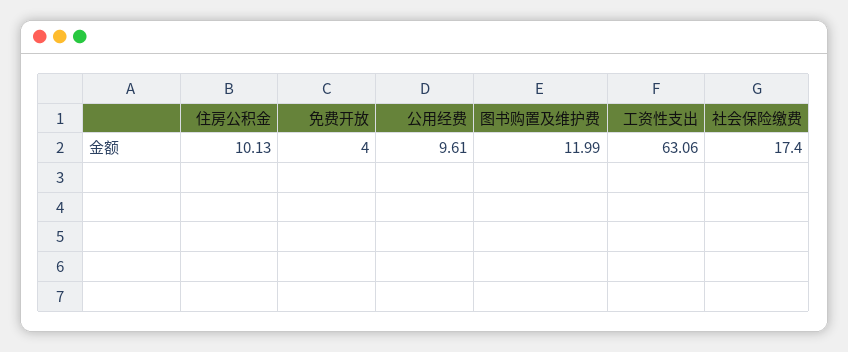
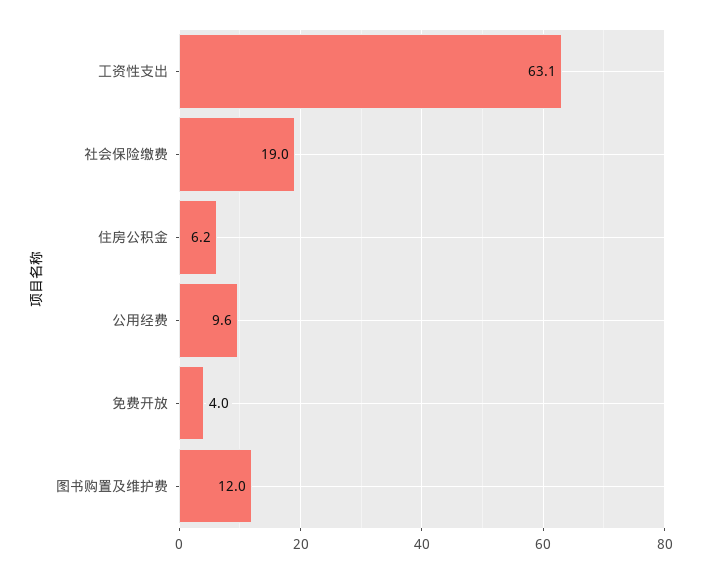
  {
-   "住房公积金": 10.13,
+   "住房公积金": 6.2,
    "免费开放": 4,
    "公用经费": 9.61,
    "图书购置及维护费": 11.99,
    "工资性支出": 63.06,
-   "社会保险缴费": 17.4
+   "社会保险缴费": 19
  }

